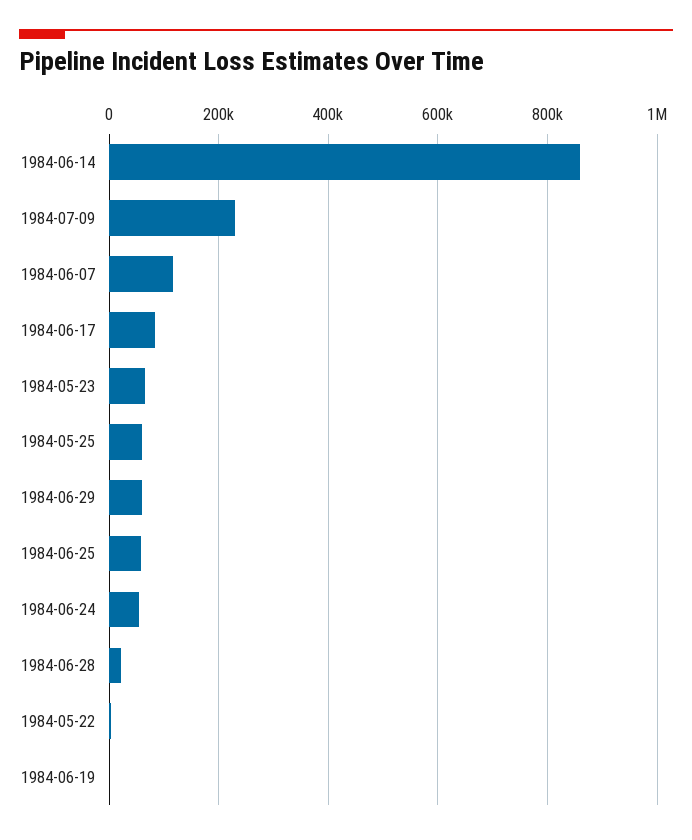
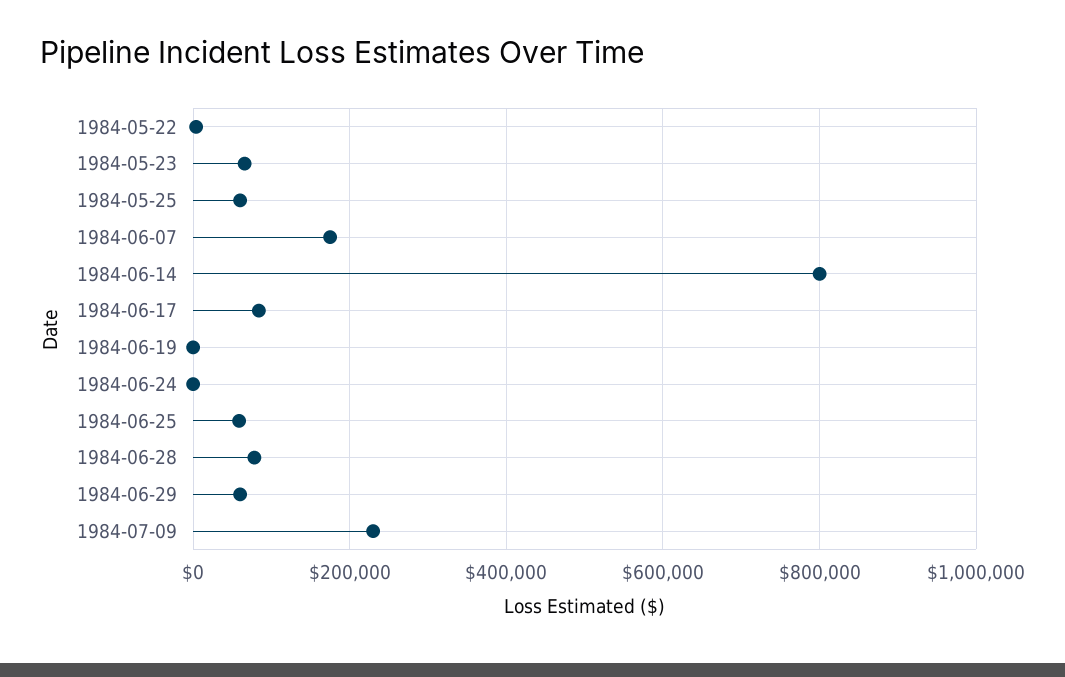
  {
-   "1984-06-14": 860000,
+   "1984-06-14": 800000,
    "1984-07-09": 240000,
-   "1984-06-07": 120000,
+   "1984-06-07": 180000,
    "1984-06-17": 80000,
    "1984-05-23": 60000,
    "1984-05-25": 60000,
    "1984-06-29": 60000,
    "1984-06-25": 60000,
-   "1984-06-24": 60000,
+   "1984-06-24": 0,
-   "1984-06-28": 20000,
+   "1984-06-28": 80000,
    "1984-05-22": 0,
    "1984-06-19": 0
  }

